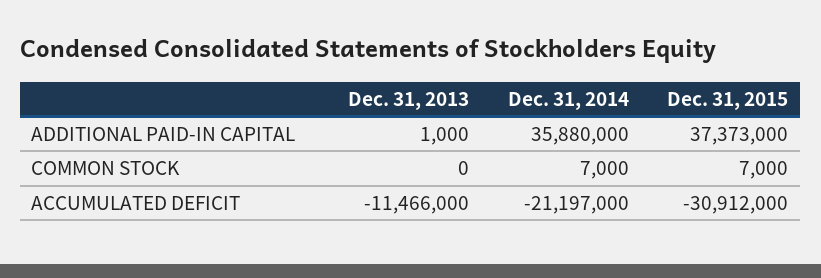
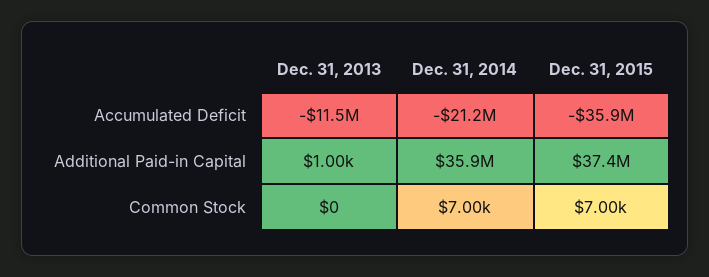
  {
    "Dec. 31, 2013": {
      "ADDITIONAL PAID-IN CAPITAL": 1000,
      "COMMON STOCK": 0,
      "ACCUMULATED DEFICIT": -11466000
    },
    "Dec. 31, 2014": {
      "ADDITIONAL PAID-IN CAPITAL": 35880000,
      "COMMON STOCK": 7000,
      "ACCUMULATED DEFICIT": -21197000
    },
    "Dec. 31, 2015": {
      "ADDITIONAL PAID-IN CAPITAL": 37373000,
      "COMMON STOCK": 7000,
-     "ACCUMULATED DEFICIT": -30912000
+     "ACCUMULATED DEFICIT": -35900000
    }
  }

